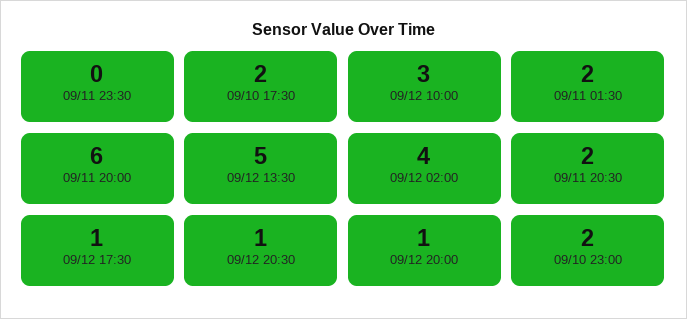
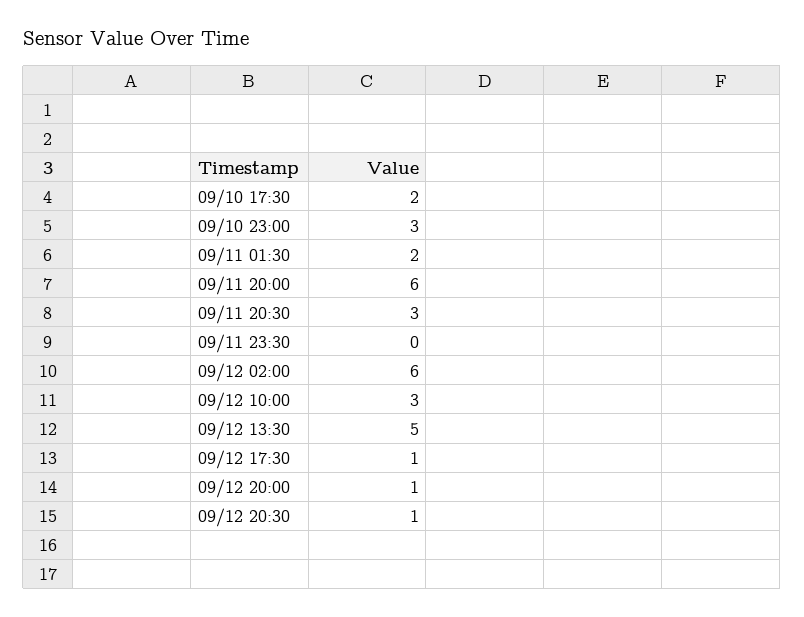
  {
    "09/11 23:30": 0,
    "09/10 17:30": 2,
    "09/12 10:00": 3,
    "09/11 01:30": 2,
    "09/11 20:00": 6,
    "09/12 13:30": 5,
-   "09/12 02:00": 4,
+   "09/12 02:00": 6,
-   "09/11 20:30": 2,
+   "09/11 20:30": 3,
    "09/12 17:30": 1,
    "09/12 20:30": 1,
    "09/12 20:00": 1,
-   "09/10 23:00": 2
+   "09/10 23:00": 3
  }

